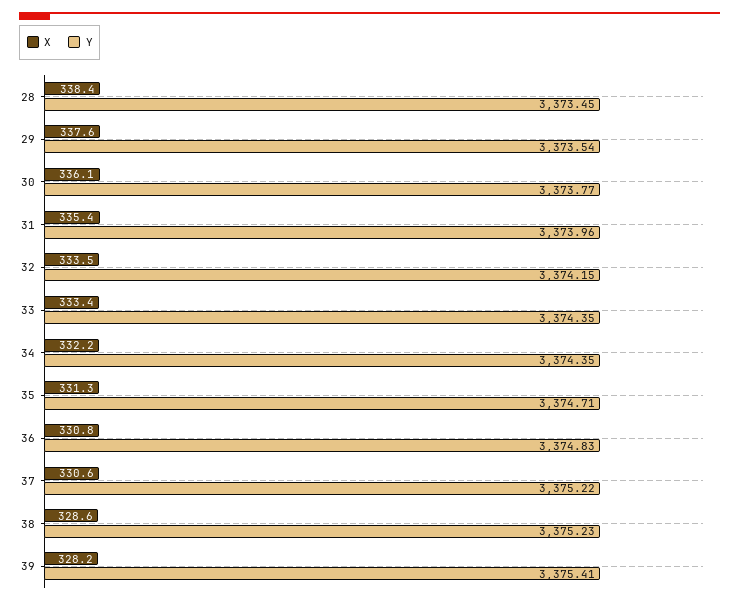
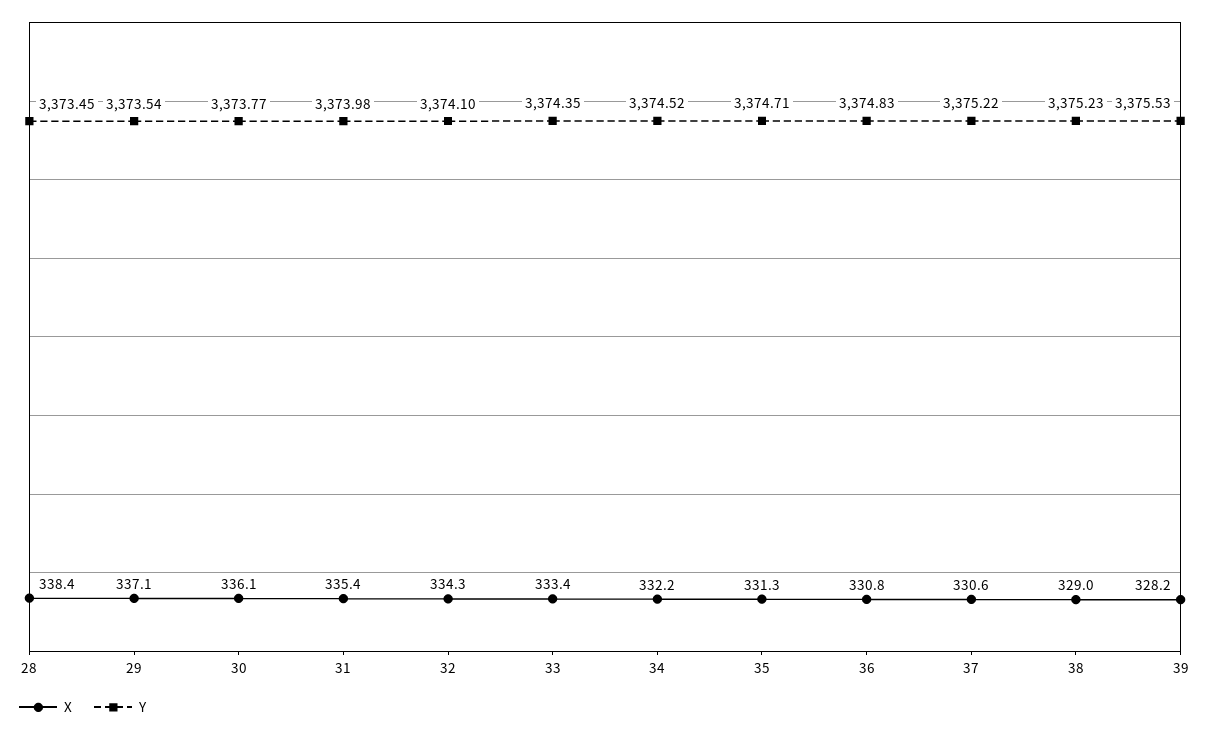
  {
    "X": {
      "28": 338.4,
-     "29": 337.6,
+     "29": 337.1,
      "30": 336.1,
      "31": 335.4,
-     "32": 333.5,
+     "32": 334.3,
      "33": 333.4,
      "34": 332.2,
      "35": 331.3,
      "36": 330.8,
      "37": 330.6,
-     "38": 328.6,
+     "38": 329,
      "39": 328.2
    },
    "Y": {
      "28": 3373.45,
      "29": 3373.54,
      "30": 3373.77,
-     "31": 3373.96,
+     "31": 3373.98,
-     "32": 3374.15,
+     "32": 3374.1,
      "33": 3374.35,
-     "34": 3374.35,
+     "34": 3374.52,
      "35": 3374.71,
      "36": 3374.83,
      "37": 3375.22,
      "38": 3375.23,
-     "39": 3375.41
+     "39": 3375.53
    }
  }

